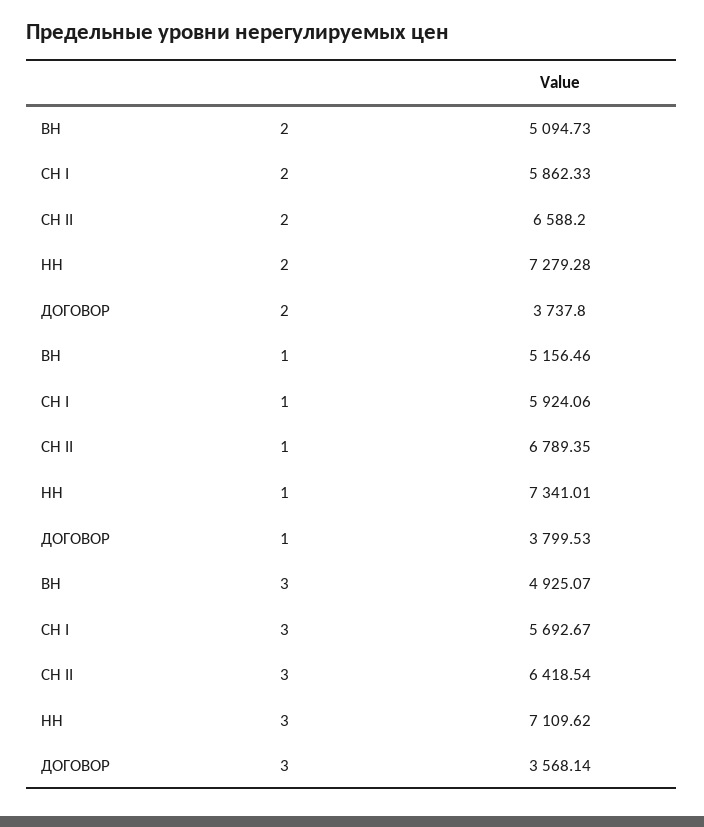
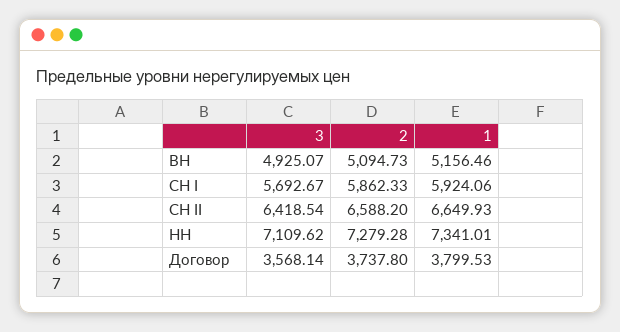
  {
    "ВН": {
      "2": 5094.73,
      "1": 5156.46,
      "3": 4925.07
    },
    "СН I": {
      "2": 5862.33,
      "1": 5924.06,
      "3": 5692.67
    },
    "СН II": {
      "2": 6588.2,
-     "1": 6789.35,
+     "1": 6649.93,
      "3": 6418.54
    },
    "НН": {
      "2": 7279.28,
      "1": 7341.01,
      "3": 7109.62
    },
    "ДОГОВОР": {
      "2": 3737.8,
      "1": 3799.53,
      "3": 3568.14
    }
  }

